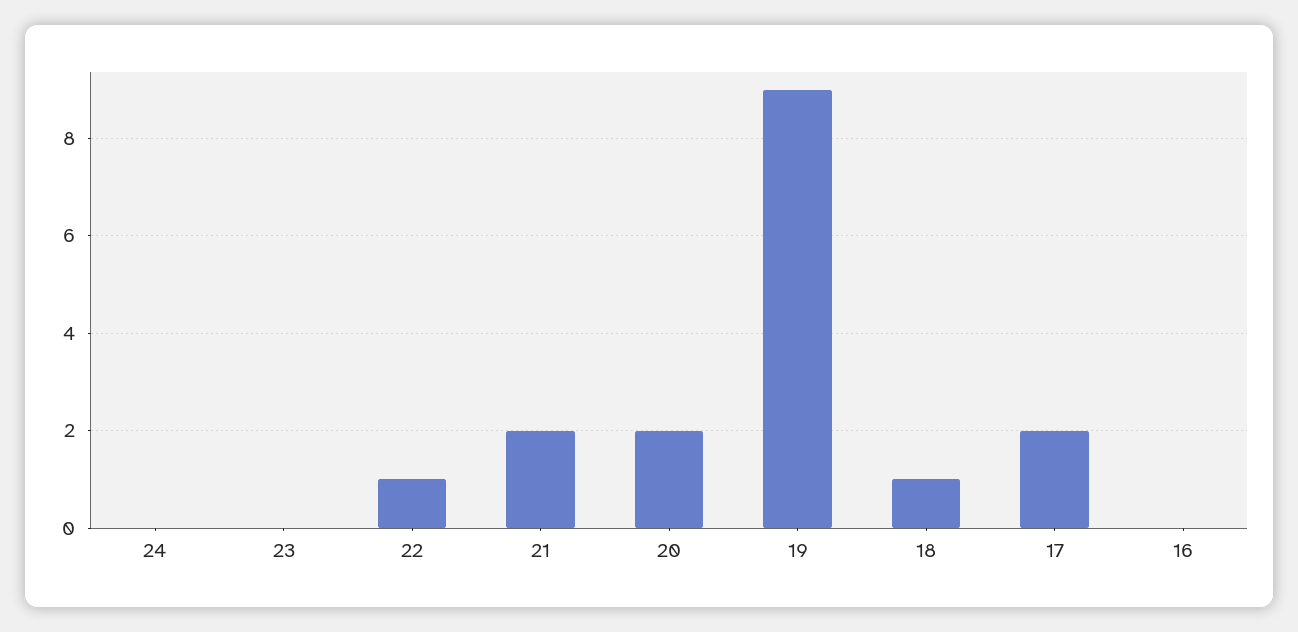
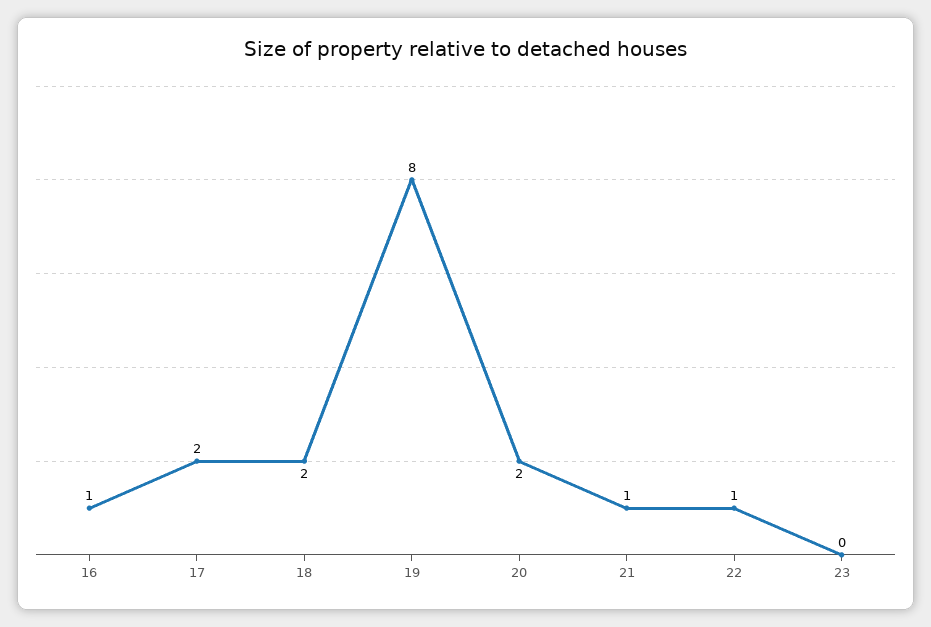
  {
-   "24": 0,
    "23": 0,
    "22": 1,
-   "21": 2,
+   "21": 1,
    "20": 2,
-   "19": 9,
+   "19": 8,
-   "18": 1,
+   "18": 2,
    "17": 2,
-   "16": 0
+   "16": 1
  }

